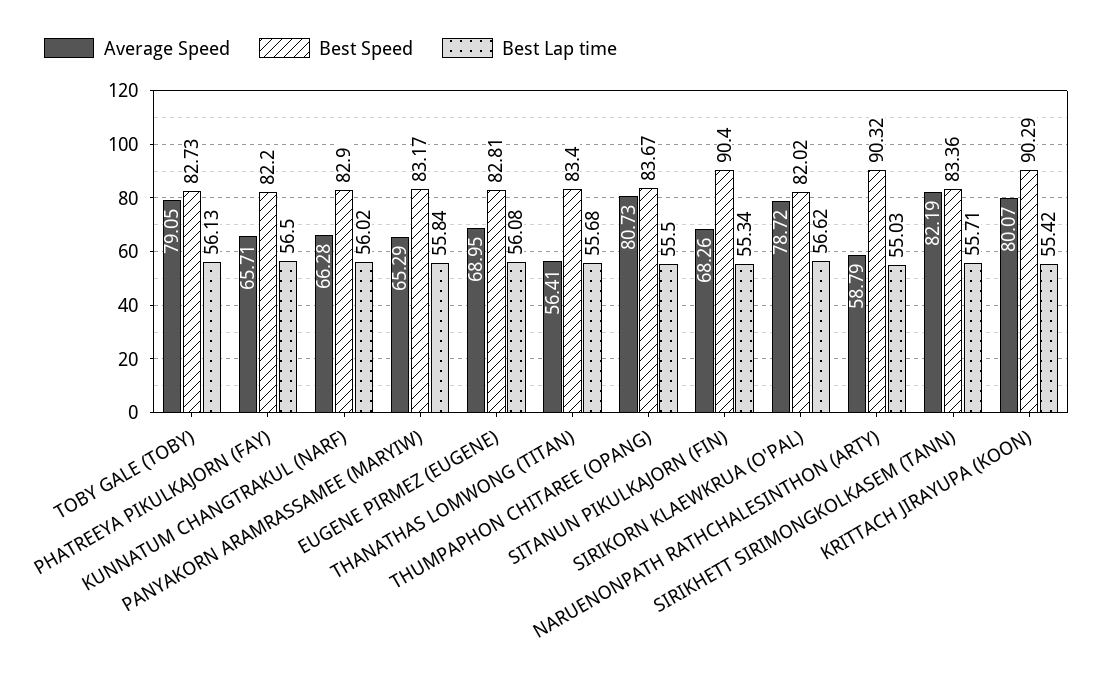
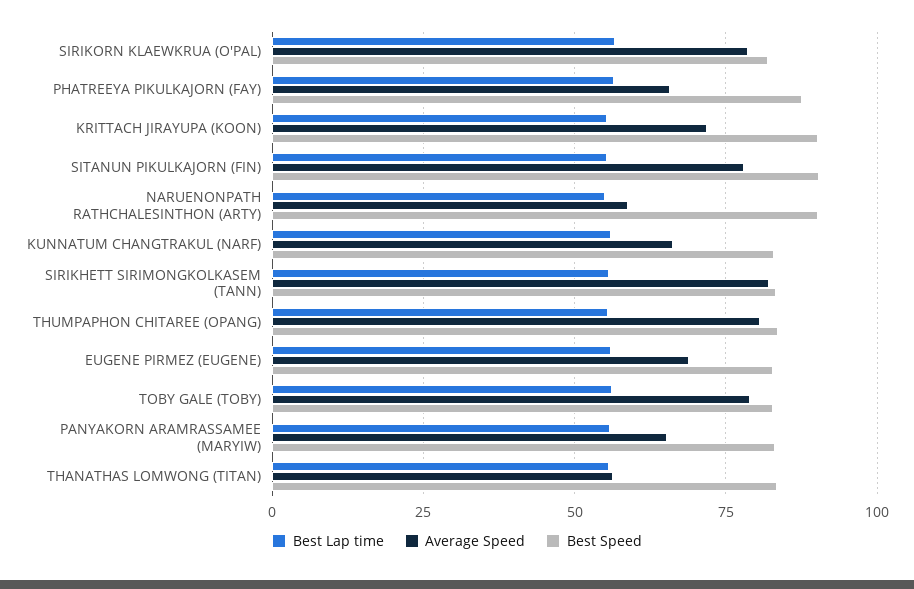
  {
    "Average Speed": {
      "TOBY GALE (TOBY)": 79.05,
      "PHATREEYA PIKULKAJORN (FAY)": 65.71,
      "KUNNATUM CHANGTRAKUL (NARF)": 66.28,
      "PANYAKORN ARAMRASSAMEE (MARYIW)": 65.29,
      "EUGENE PIRMEZ (EUGENE)": 68.95,
      "THANATHAS LOMWONG (TITAN)": 56.41,
      "THUMPAPHON CHITAREE (OPANG)": 80.73,
-     "SITANUN PIKULKAJORN (FIN)": 68.26,
+     "SITANUN PIKULKAJORN (FIN)": 77.5,
      "SIRIKORN KLAEWKRUA (O'PAL)": 78.72,
      "NARUENONPATH RATHCHALESINTHON (ARTY)": 58.79,
      "SIRIKHETT SIRIMONGKOLKASEM (TANN)": 82.19,
-     "KRITTACH JIRAYUPA (KOON)": 80.07
+     "KRITTACH JIRAYUPA (KOON)": 72.5
    },
    "Best Speed": {
      "TOBY GALE (TOBY)": 82.73,
-     "PHATREEYA PIKULKAJORN (FAY)": 82.2,
+     "PHATREEYA PIKULKAJORN (FAY)": 87.5,
      "KUNNATUM CHANGTRAKUL (NARF)": 82.9,
      "PANYAKORN ARAMRASSAMEE (MARYIW)": 83.17,
      "EUGENE PIRMEZ (EUGENE)": 82.81,
      "THANATHAS LOMWONG (TITAN)": 83.4,
      "THUMPAPHON CHITAREE (OPANG)": 83.67,
      "SITANUN PIKULKAJORN (FIN)": 90.4,
      "SIRIKORN KLAEWKRUA (O'PAL)": 82.02,
      "NARUENONPATH RATHCHALESINTHON (ARTY)": 90.32,
      "SIRIKHETT SIRIMONGKOLKASEM (TANN)": 83.36,
      "KRITTACH JIRAYUPA (KOON)": 90.29
    },
    "Best Lap time": {
      "TOBY GALE (TOBY)": 56.13,
      "PHATREEYA PIKULKAJORN (FAY)": 56.5,
      "KUNNATUM CHANGTRAKUL (NARF)": 56.02,
      "PANYAKORN ARAMRASSAMEE (MARYIW)": 55.84,
      "EUGENE PIRMEZ (EUGENE)": 56.08,
      "THANATHAS LOMWONG (TITAN)": 55.68,
      "THUMPAPHON CHITAREE (OPANG)": 55.5,
      "SITANUN PIKULKAJORN (FIN)": 55.34,
      "SIRIKORN KLAEWKRUA (O'PAL)": 56.62,
      "NARUENONPATH RATHCHALESINTHON (ARTY)": 55.03,
      "SIRIKHETT SIRIMONGKOLKASEM (TANN)": 55.71,
      "KRITTACH JIRAYUPA (KOON)": 55.42
    }
  }

